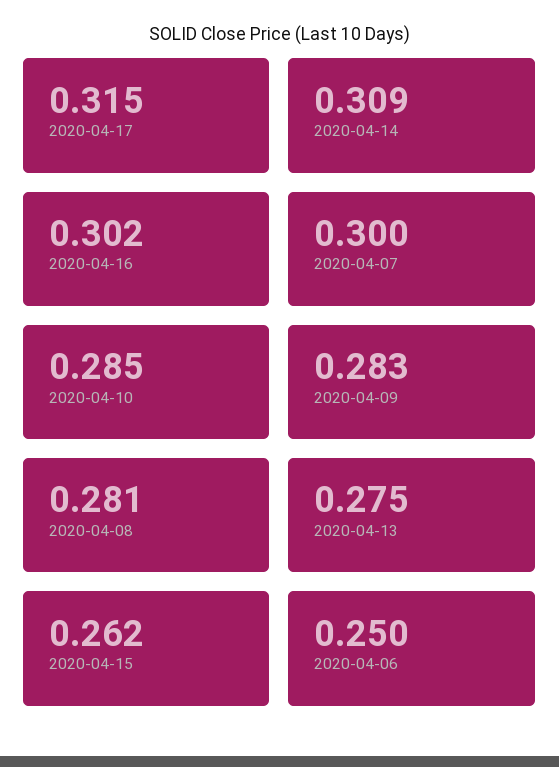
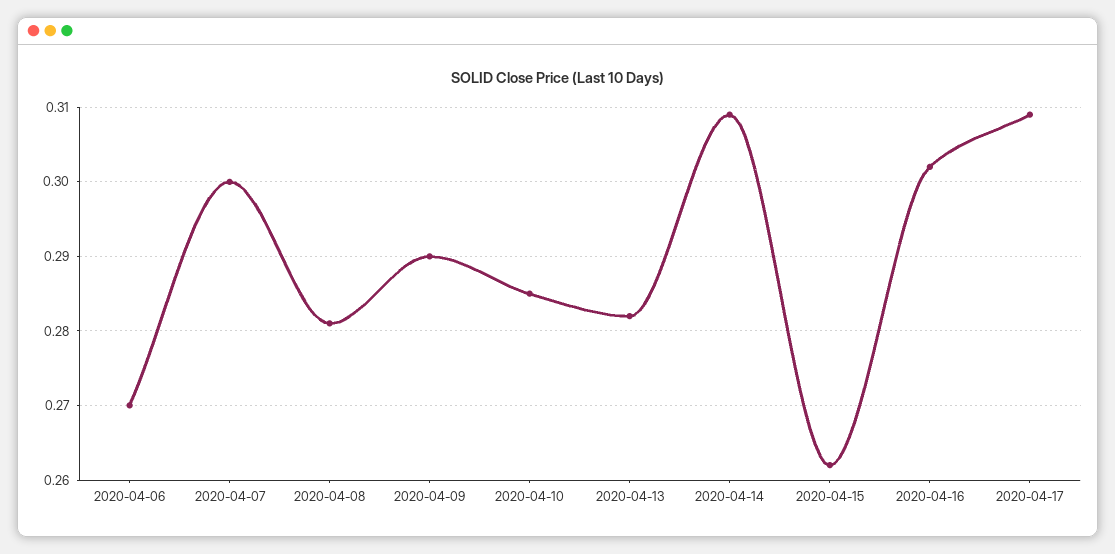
  {
-   "2020-04-17": 0.315,
+   "2020-04-17": 0.309,
    "2020-04-14": 0.309,
    "2020-04-16": 0.302,
    "2020-04-07": 0.3,
    "2020-04-10": 0.285,
-   "2020-04-09": 0.283,
+   "2020-04-09": 0.29,
    "2020-04-08": 0.281,
-   "2020-04-13": 0.275,
+   "2020-04-13": 0.282,
    "2020-04-15": 0.262,
-   "2020-04-06": 0.25
+   "2020-04-06": 0.27
  }

